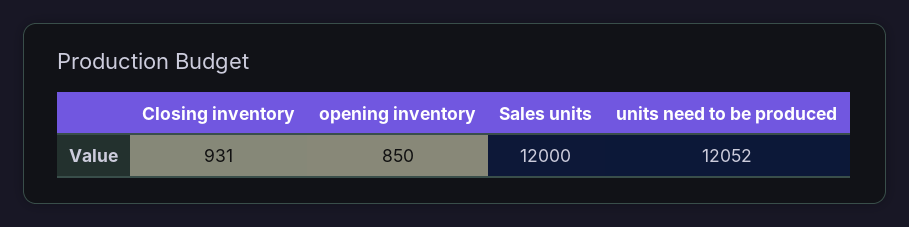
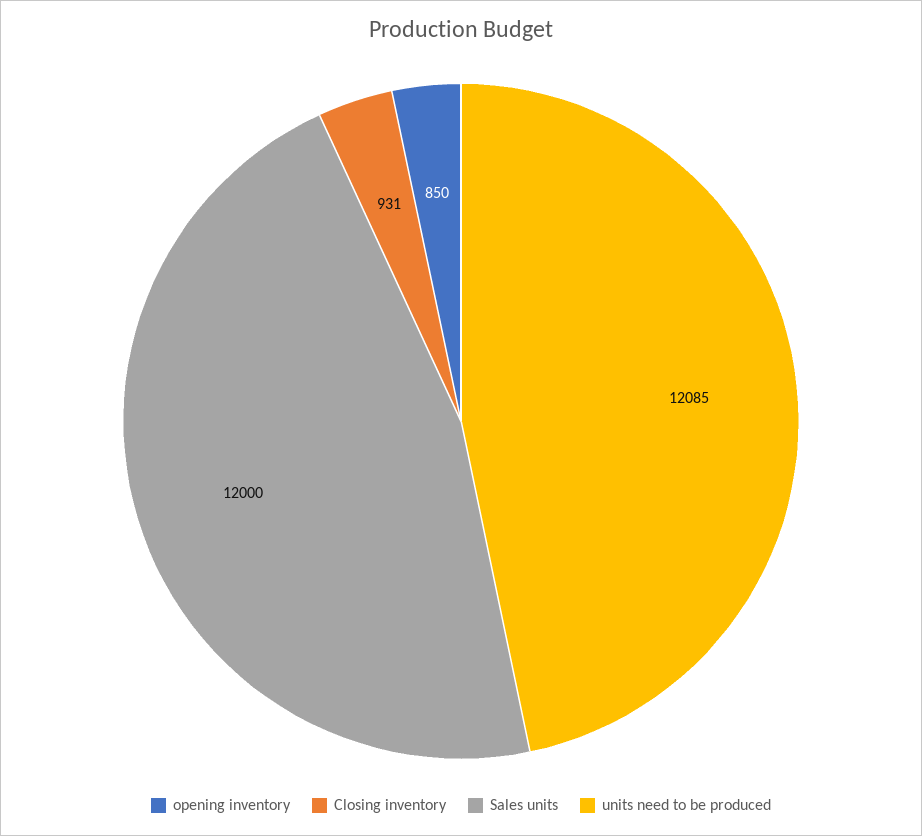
  {
    "Closing inventory": 931,
    "opening inventory": 850,
    "Sales units": 12000,
-   "units need to be produced": 12052
+   "units need to be produced": 12085
  }

